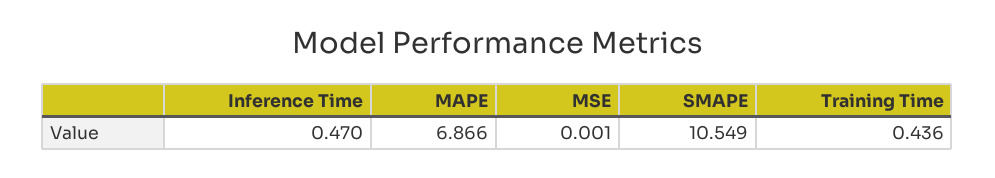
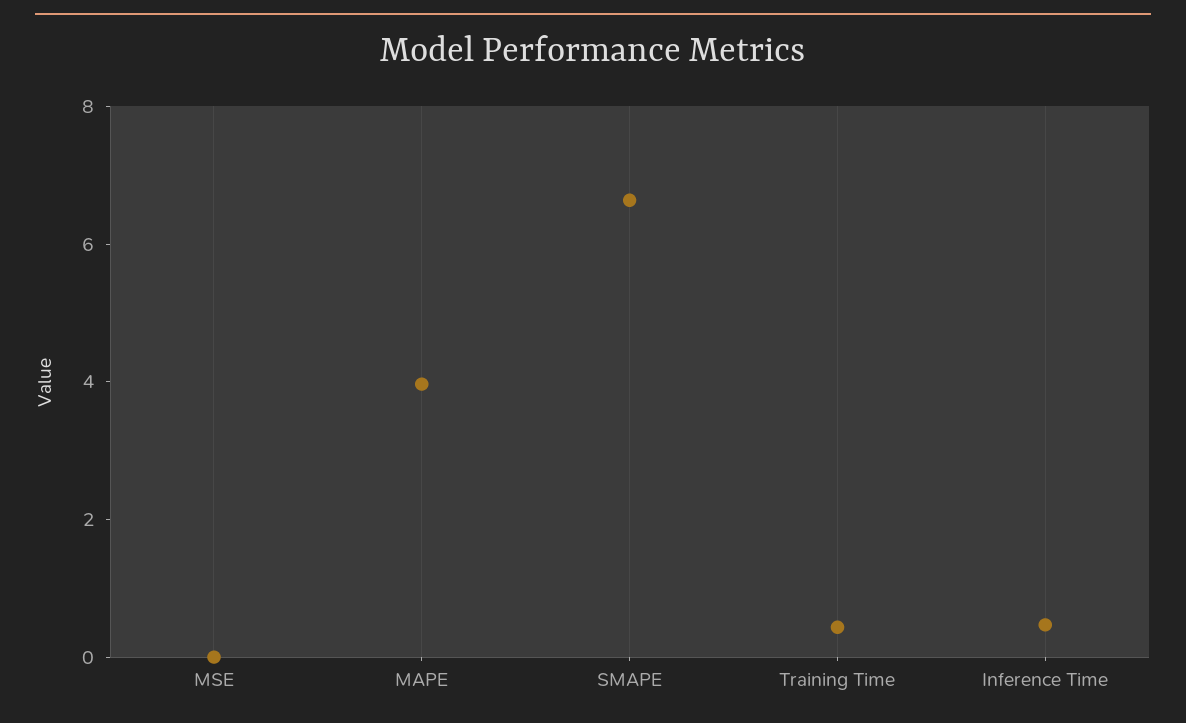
  {
    "Inference Time": 0.47,
-   "MAPE": 6.866,
+   "MAPE": 4,
    "MSE": 0.001,
-   "SMAPE": 10.549,
+   "SMAPE": 6.5,
    "Training Time": 0.436
  }

